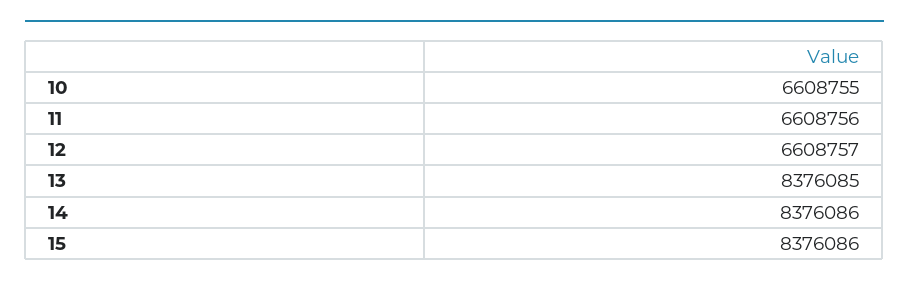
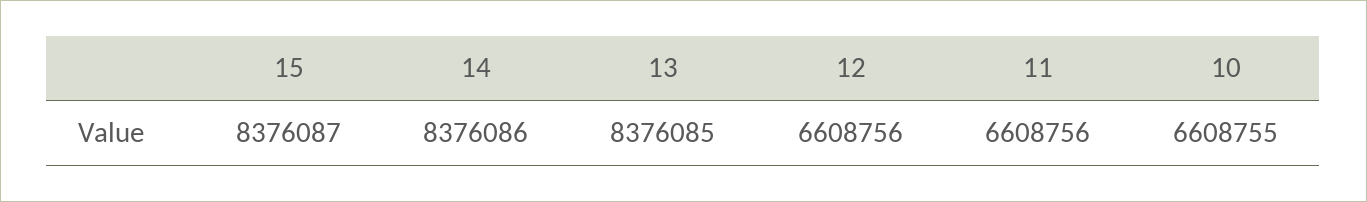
  {
    "10": 6608755,
    "11": 6608756,
-   "12": 6608757,
+   "12": 6608756,
    "13": 8376085,
    "14": 8376086,
-   "15": 8376086
+   "15": 8376087
  }

